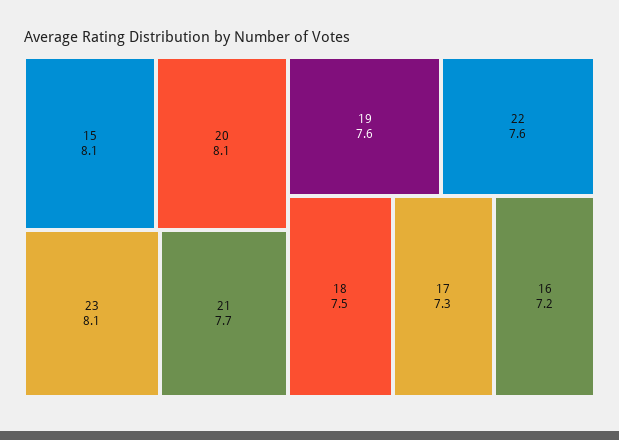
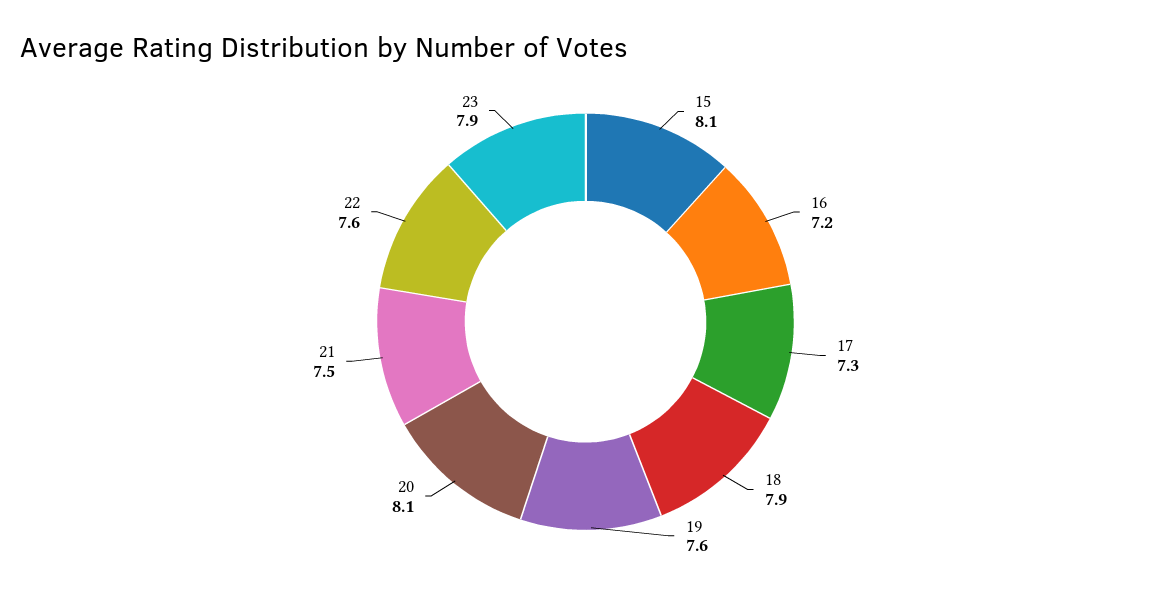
  {
    "15": 8.1,
    "20": 8.1,
-   "23": 8.1,
+   "23": 7.9,
-   "21": 7.7,
+   "21": 7.5,
    "19": 7.6,
    "22": 7.6,
-   "18": 7.5,
+   "18": 7.9,
    "17": 7.3,
    "16": 7.2
  }

